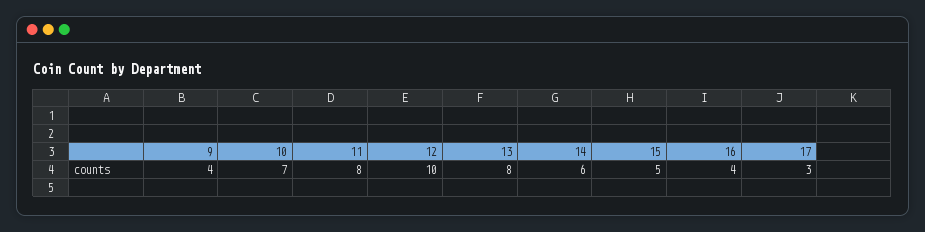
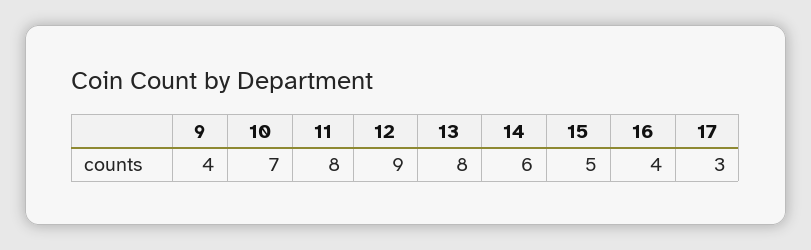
  {
    "9": 4,
    "10": 7,
    "11": 8,
-   "12": 10,
+   "12": 9,
    "13": 8,
    "14": 6,
    "15": 5,
    "16": 4,
    "17": 3
  }

